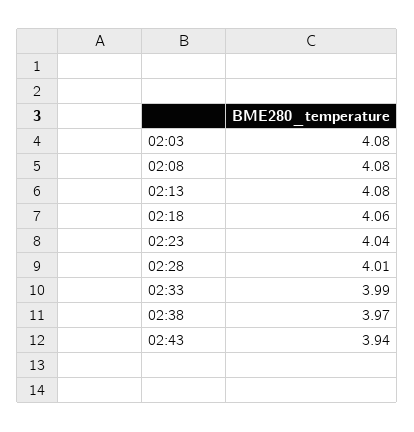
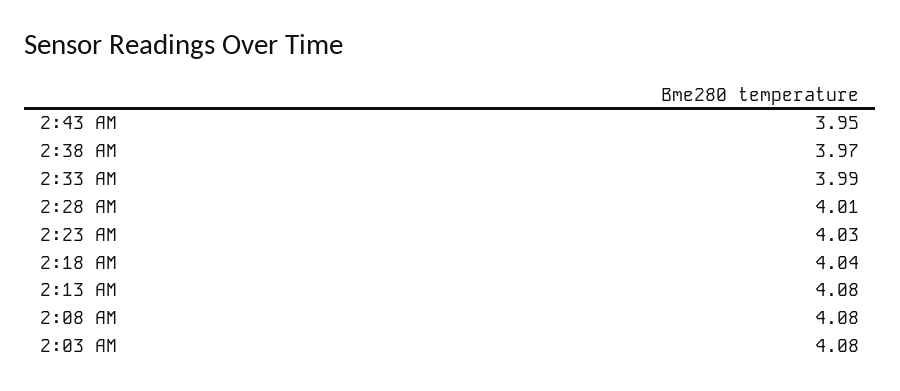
  {
    "02:03": 4.08,
    "02:08": 4.08,
    "02:13": 4.08,
-   "02:18": 4.06,
+   "02:18": 4.04,
-   "02:23": 4.04,
+   "02:23": 4.03,
    "02:28": 4.01,
    "02:33": 3.99,
    "02:38": 3.97,
-   "02:43": 3.94
+   "02:43": 3.95
  }

